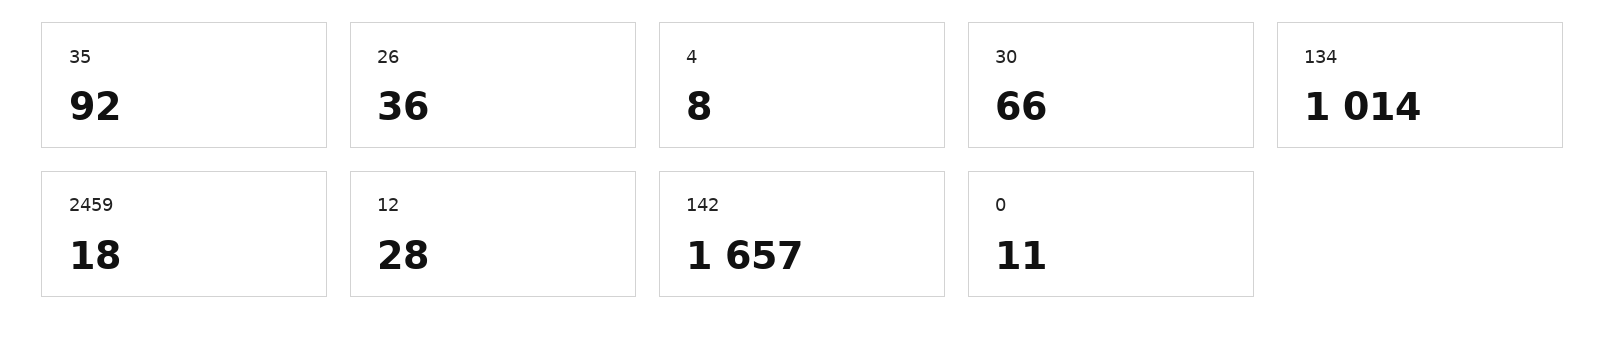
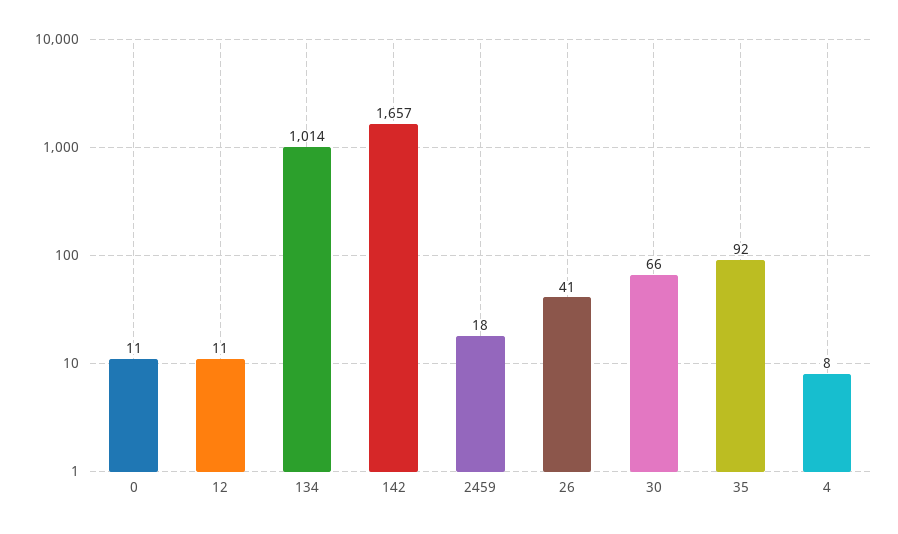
  {
    "35": 92,
-   "26": 36,
+   "26": 41,
    "4": 8,
    "30": 66,
    "134": 1014,
    "2459": 18,
-   "12": 28,
+   "12": 11,
    "142": 1657,
    "0": 11
  }

